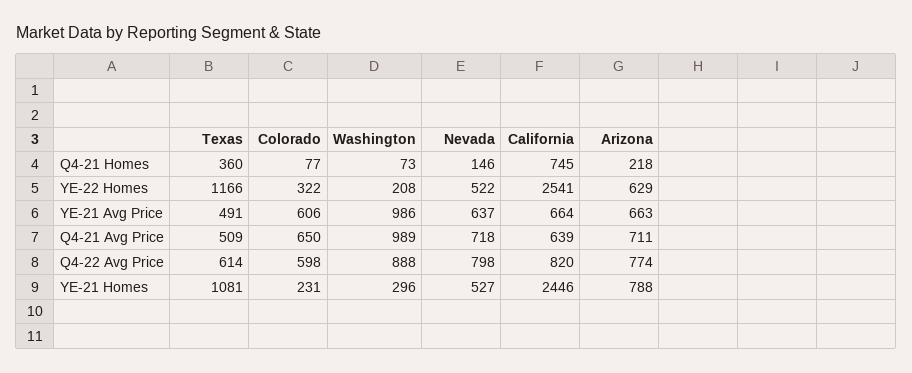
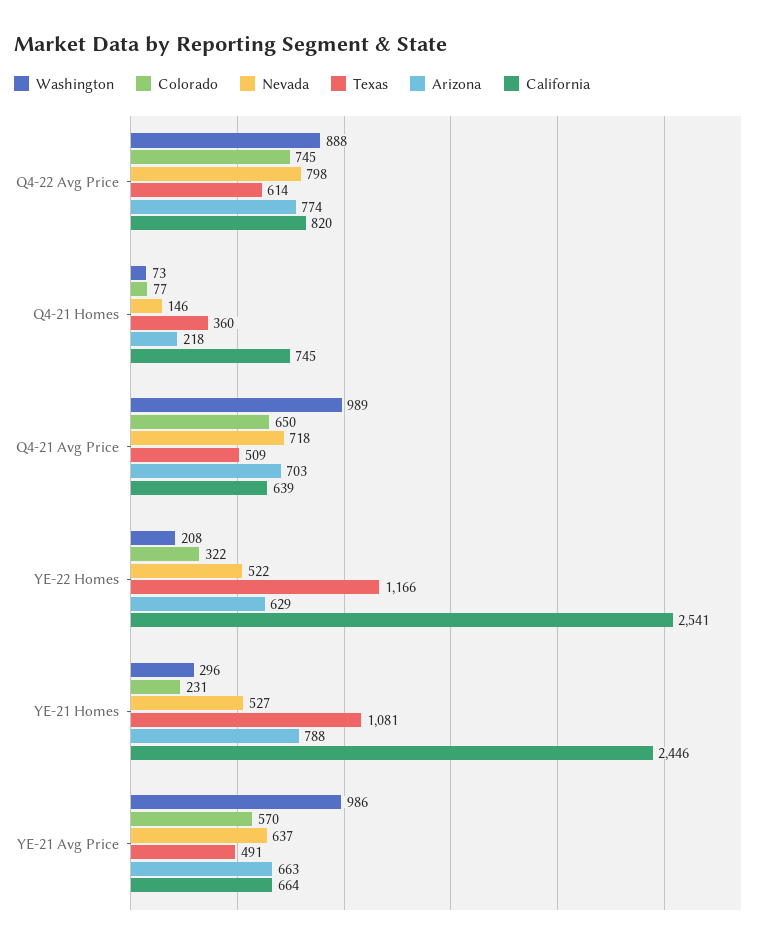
  {
    "Texas": {
      "Q4-21 Homes": 360,
      "YE-22 Homes": 1166,
      "YE-21 Avg Price": 491,
      "Q4-21 Avg Price": 509,
      "Q4-22 Avg Price": 614,
      "YE-21 Homes": 1081
    },
    "Colorado": {
      "Q4-21 Homes": 77,
      "YE-22 Homes": 322,
-     "YE-21 Avg Price": 606,
+     "YE-21 Avg Price": 570,
      "Q4-21 Avg Price": 650,
-     "Q4-22 Avg Price": 598,
+     "Q4-22 Avg Price": 745,
      "YE-21 Homes": 231
    },
    "Washington": {
      "Q4-21 Homes": 73,
      "YE-22 Homes": 208,
      "YE-21 Avg Price": 986,
      "Q4-21 Avg Price": 989,
      "Q4-22 Avg Price": 888,
      "YE-21 Homes": 296
    },
    "Nevada": {
      "Q4-21 Homes": 146,
      "YE-22 Homes": 522,
      "YE-21 Avg Price": 637,
      "Q4-21 Avg Price": 718,
      "Q4-22 Avg Price": 798,
      "YE-21 Homes": 527
    },
    "California": {
      "Q4-21 Homes": 745,
      "YE-22 Homes": 2541,
      "YE-21 Avg Price": 664,
      "Q4-21 Avg Price": 639,
      "Q4-22 Avg Price": 820,
      "YE-21 Homes": 2446
    },
    "Arizona": {
      "Q4-21 Homes": 218,
      "YE-22 Homes": 629,
      "YE-21 Avg Price": 663,
-     "Q4-21 Avg Price": 711,
+     "Q4-21 Avg Price": 703,
      "Q4-22 Avg Price": 774,
      "YE-21 Homes": 788
    }
  }

